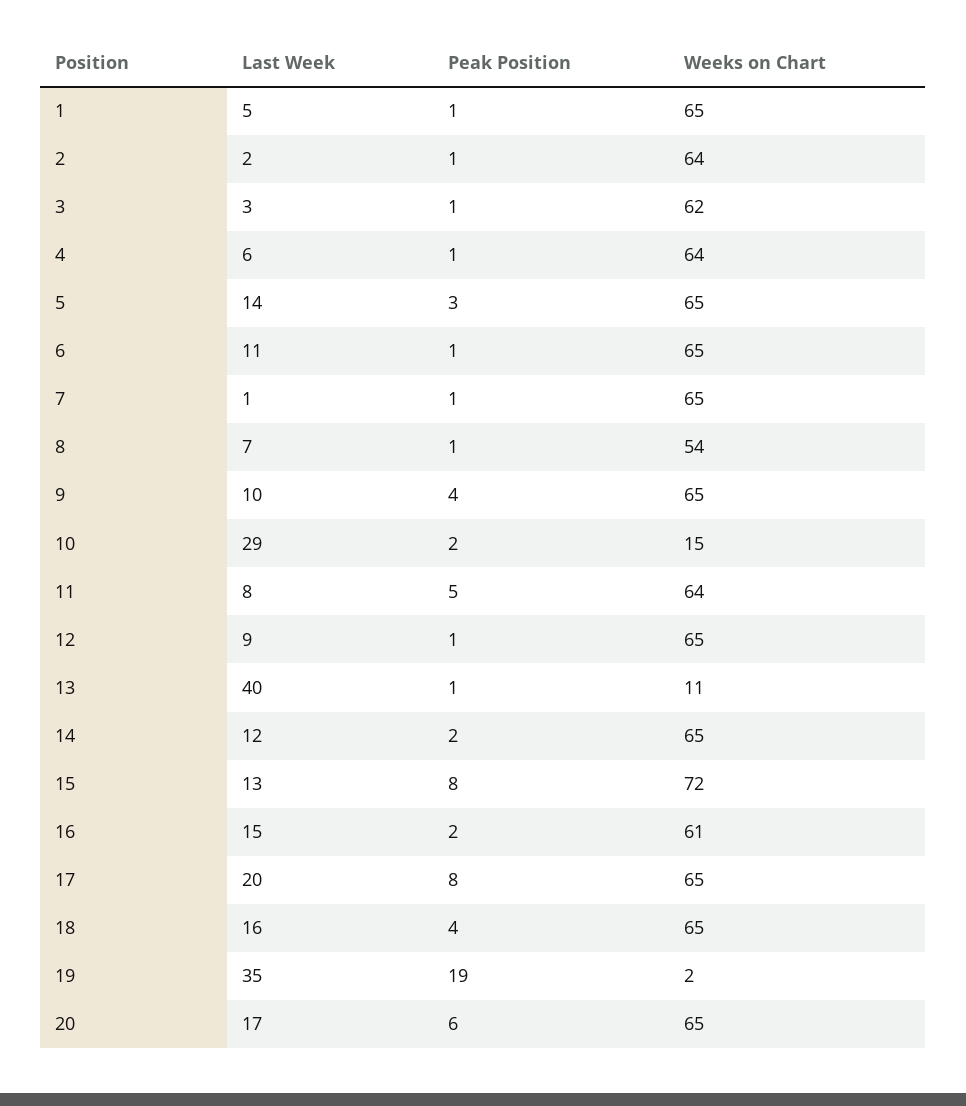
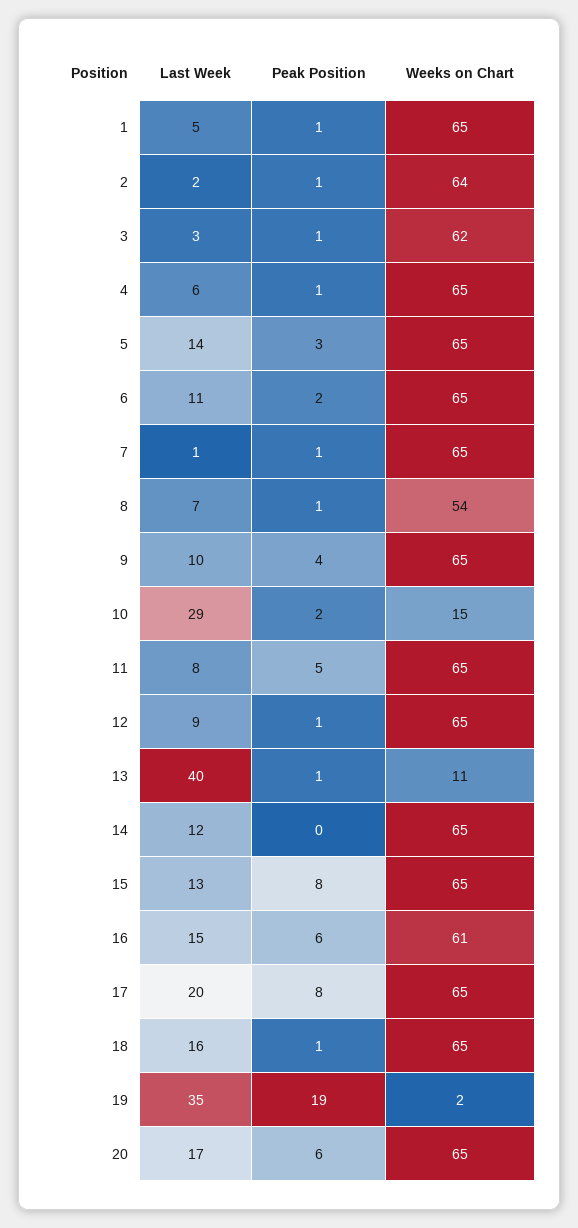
  {
    "Last Week": {
      "1": 5,
      "2": 2,
      "3": 3,
      "4": 6,
      "5": 14,
      "6": 11,
      "7": 1,
      "8": 7,
      "9": 10,
      "10": 29,
      "11": 8,
      "12": 9,
      "13": 40,
      "14": 12,
      "15": 13,
      "16": 15,
      "17": 20,
      "18": 16,
      "19": 35,
      "20": 17
    },
    "Peak Position": {
      "1": 1,
      "2": 1,
      "3": 1,
      "4": 1,
      "5": 3,
-     "6": 1,
+     "6": 2,
      "7": 1,
      "8": 1,
      "9": 4,
      "10": 2,
      "11": 5,
      "12": 1,
      "13": 1,
-     "14": 2,
+     "14": 0,
      "15": 8,
-     "16": 2,
+     "16": 6,
      "17": 8,
-     "18": 4,
+     "18": 1,
      "19": 19,
      "20": 6
    },
    "Weeks on Chart": {
      "1": 65,
      "2": 64,
      "3": 62,
-     "4": 64,
+     "4": 65,
      "5": 65,
      "6": 65,
      "7": 65,
      "8": 54,
      "9": 65,
      "10": 15,
-     "11": 64,
+     "11": 65,
      "12": 65,
      "13": 11,
      "14": 65,
-     "15": 72,
+     "15": 65,
      "16": 61,
      "17": 65,
      "18": 65,
      "19": 2,
      "20": 65
    }
  }

